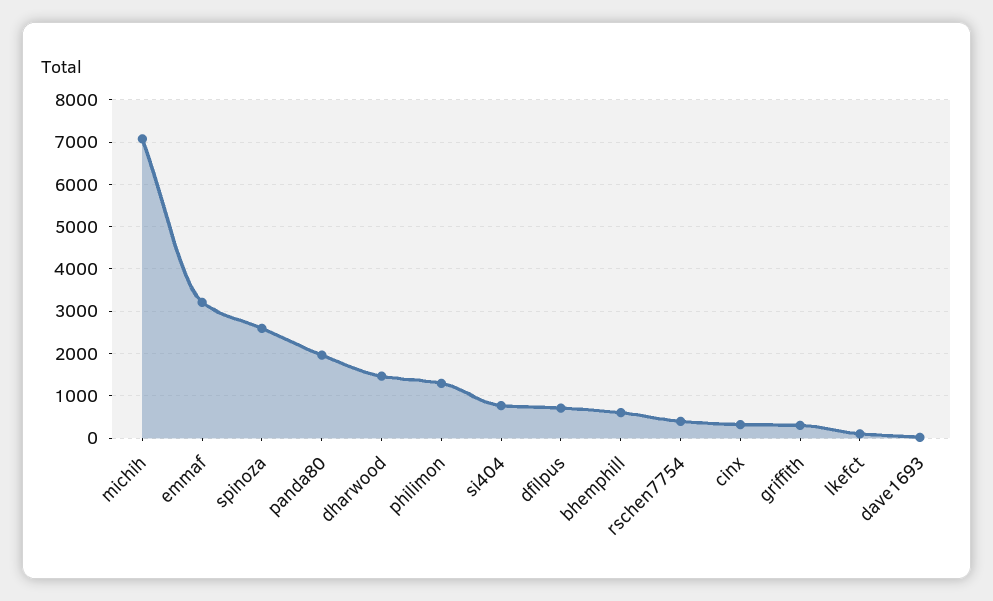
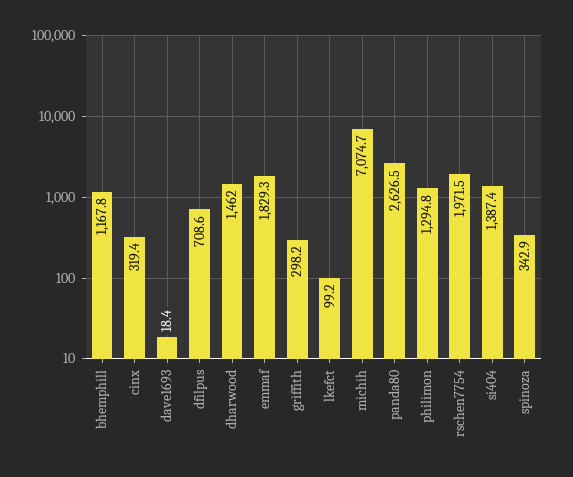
  {
    "michih": 7074.7,
-   "emmaf": 3200,
+   "emmaf": 1829.3,
-   "spinoza": 2600,
+   "spinoza": 342.9,
-   "panda80": 2000,
+   "panda80": 2626.5,
    "dharwood": 1462,
    "philimon": 1294.8,
-   "si404": 800,
+   "si404": 1387.4,
    "dfilpus": 708.6,
-   "bhemphill": 600,
+   "bhemphill": 1167.8,
-   "rschen7754": 400,
+   "rschen7754": 1971.5,
    "cinx": 319.4,
    "griffith": 298.2,
    "lkefct": 99.2,
    "dave1693": 18.4
  }

